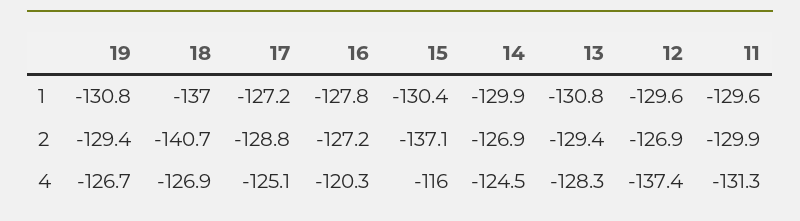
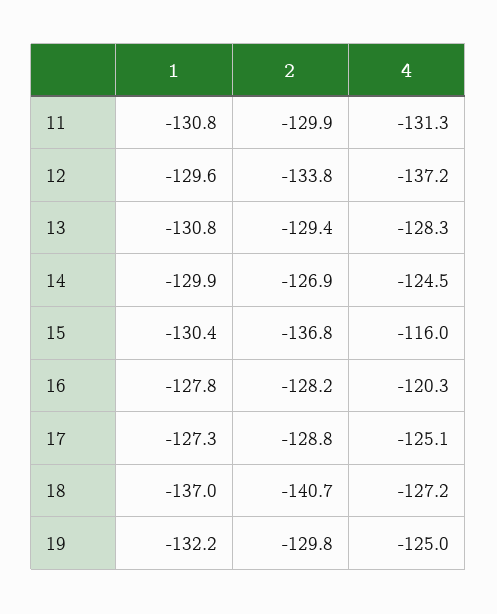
  {
    "19": {
-     "1": -130.8,
+     "1": -132.2,
-     "2": -129.4,
+     "2": -129.8,
-     "4": -126.7
+     "4": -125
    },
    "18": {
      "1": -137,
      "2": -140.7,
-     "4": -126.9
+     "4": -127.2
    },
    "17": {
-     "1": -127.2,
+     "1": -127.3,
      "2": -128.8,
      "4": -125.1
    },
    "16": {
      "1": -127.8,
-     "2": -127.2,
+     "2": -128.2,
      "4": -120.3
    },
    "15": {
      "1": -130.4,
-     "2": -137.1,
+     "2": -136.8,
      "4": -116
    },
    "14": {
      "1": -129.9,
      "2": -126.9,
      "4": -124.5
    },
    "13": {
      "1": -130.8,
      "2": -129.4,
      "4": -128.3
    },
    "12": {
      "1": -129.6,
-     "2": -126.9,
+     "2": -133.8,
-     "4": -137.4
+     "4": -137.2
    },
    "11": {
-     "1": -129.6,
+     "1": -130.8,
      "2": -129.9,
      "4": -131.3
    }
  }

